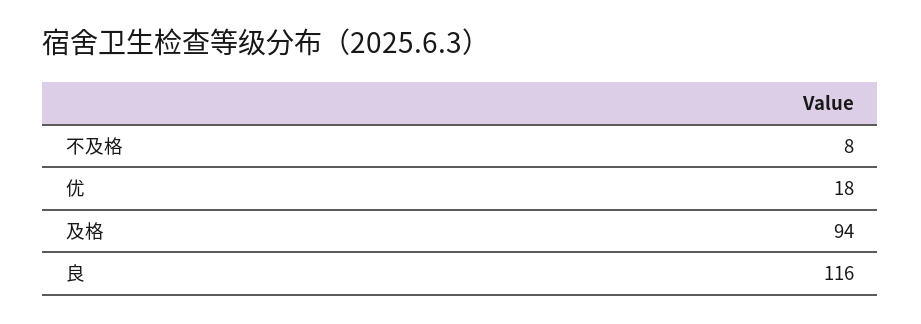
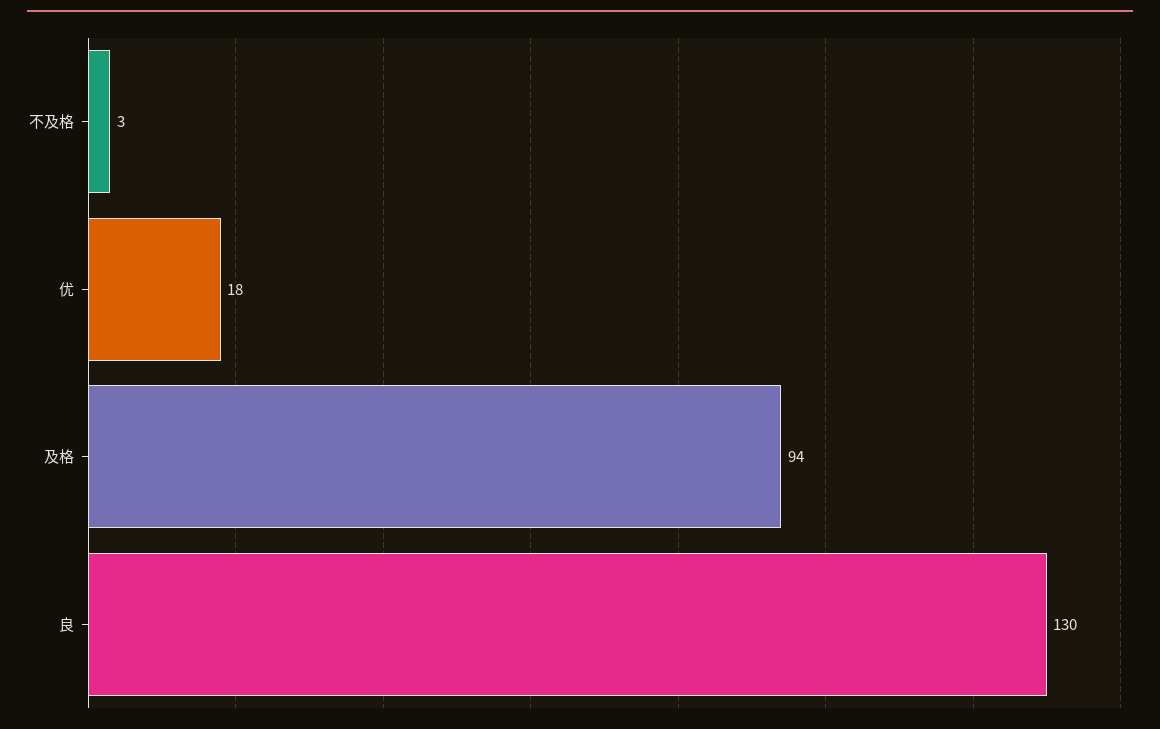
  {
-   "不及格": 8,
+   "不及格": 3,
    "优": 18,
    "及格": 94,
-   "良": 116
+   "良": 130
  }

